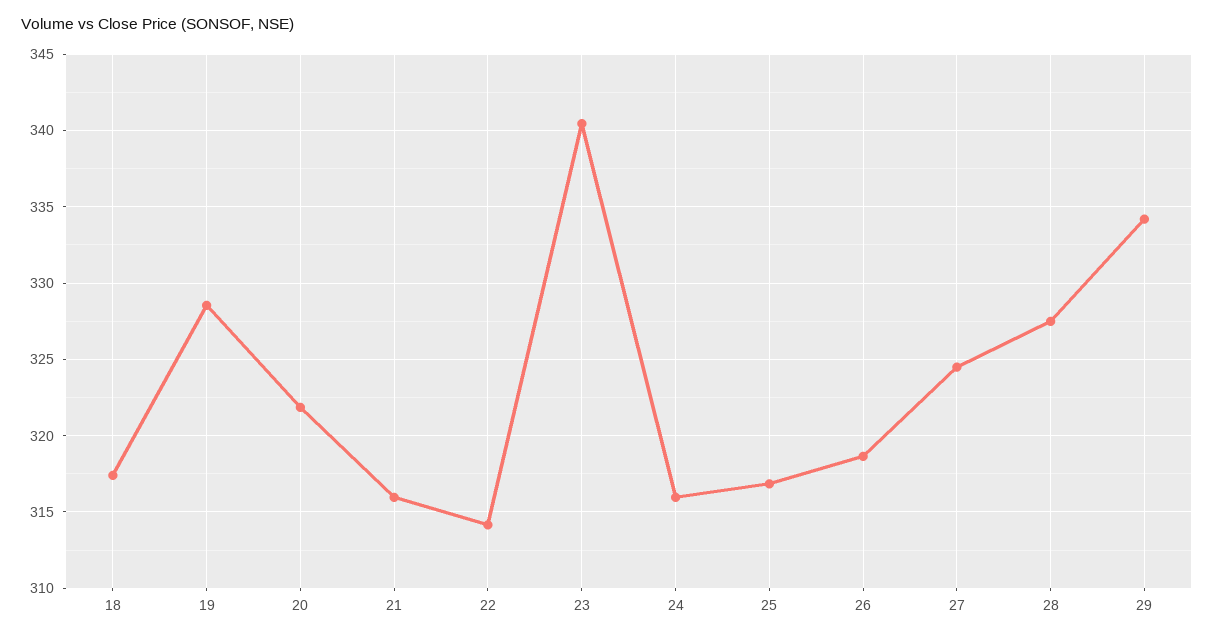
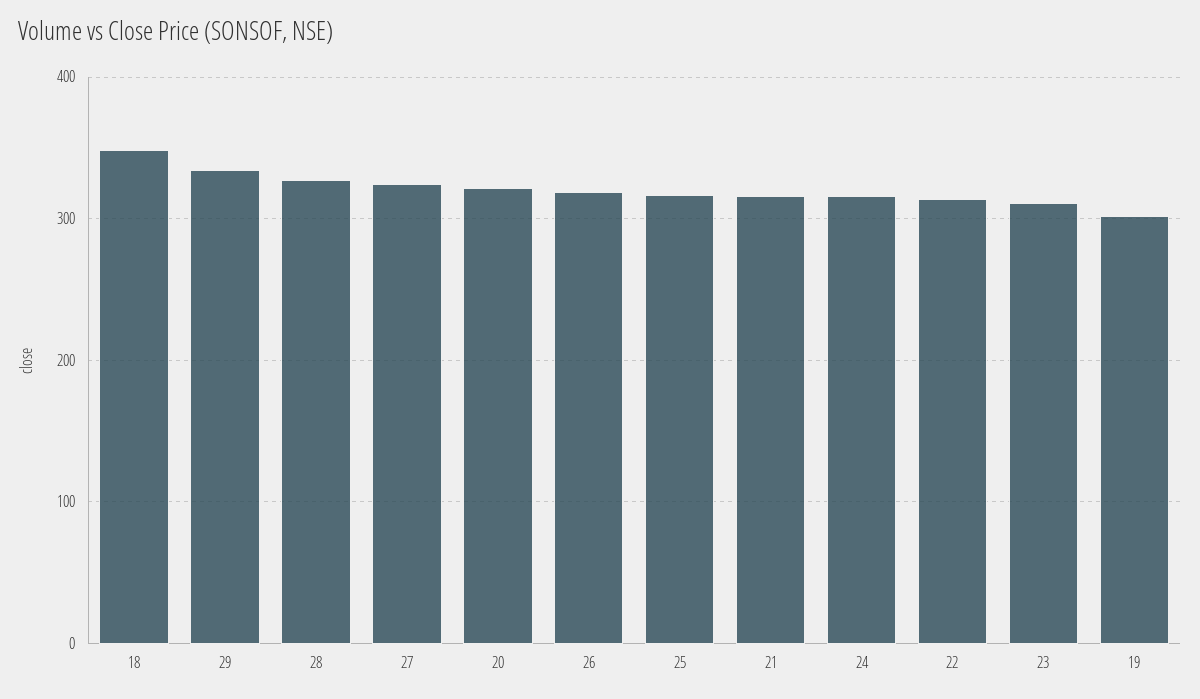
  {
-   "18": 317.5,
+   "18": 350,
-   "19": 328.5,
+   "19": 300,
    "20": 322,
    "21": 316,
    "22": 314,
-   "23": 340.5,
+   "23": 310,
    "24": 316,
    "25": 317,
    "26": 318.5,
    "27": 324.5,
    "28": 327.5,
    "29": 334
  }

